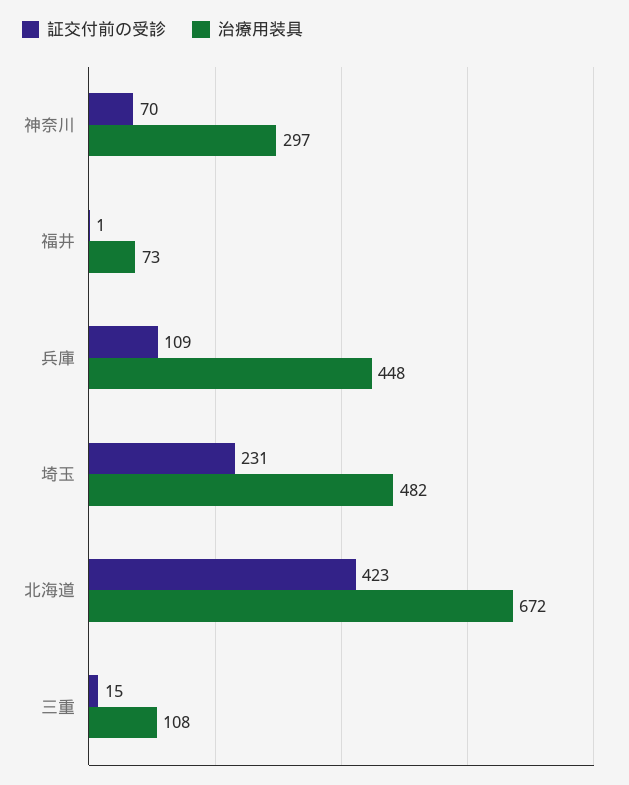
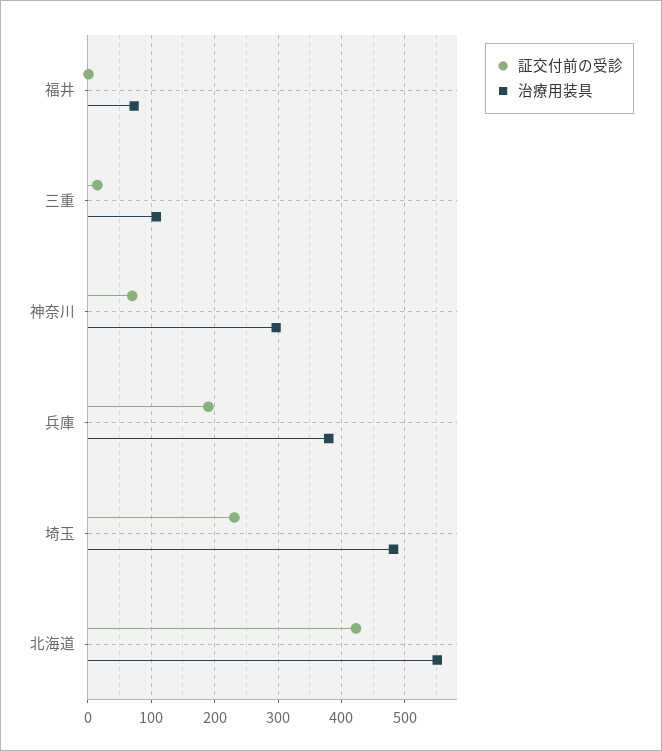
  {
    "証交付前の受診": {
      "神奈川": 70,
      "福井": 1,
-     "兵庫": 109,
+     "兵庫": 190,
      "埼玉": 231,
      "北海道": 423,
      "三重": 15
    },
    "治療用装具": {
      "神奈川": 297,
      "福井": 73,
-     "兵庫": 448,
+     "兵庫": 380,
      "埼玉": 482,
-     "北海道": 672,
+     "北海道": 550,
      "三重": 108
    }
  }

